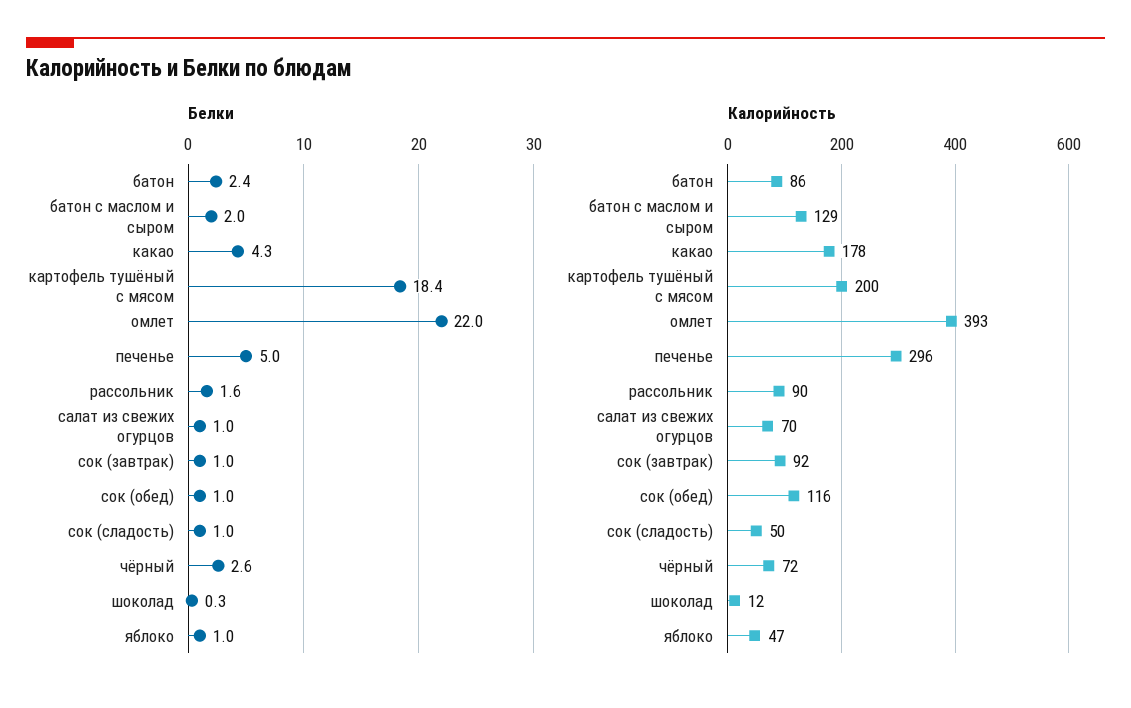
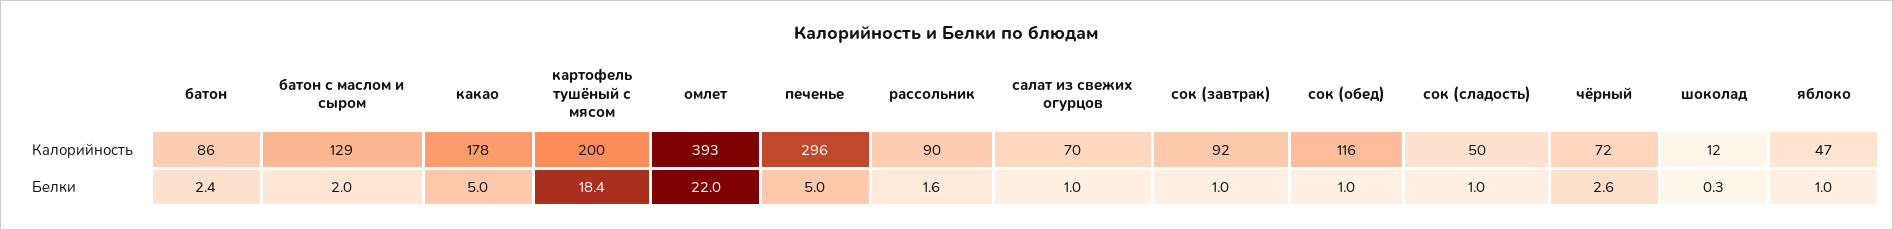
  {
    "Белки": {
      "батон": 2.4,
      "батон с маслом и сыром": 2,
-     "какао": 4.3,
+     "какао": 5,
      "картофель тушёный с мясом": 18.4,
      "омлет": 22,
      "печенье": 5,
      "рассольник": 1.6,
      "салат из свежих огурцов": 1,
      "сок (завтрак)": 1,
      "сок (обед)": 1,
      "сок (сладость)": 1,
      "чёрный": 2.6,
      "шоколад": 0.3,
      "яблоко": 1
    },
    "Калорийность": {
      "батон": 86,
      "батон с маслом и сыром": 129,
      "какао": 178,
      "картофель тушёный с мясом": 200,
      "омлет": 393,
      "печенье": 296,
      "рассольник": 90,
      "салат из свежих огурцов": 70,
      "сок (завтрак)": 92,
      "сок (обед)": 116,
      "сок (сладость)": 50,
      "чёрный": 72,
      "шоколад": 12,
      "яблоко": 47
    }
  }

